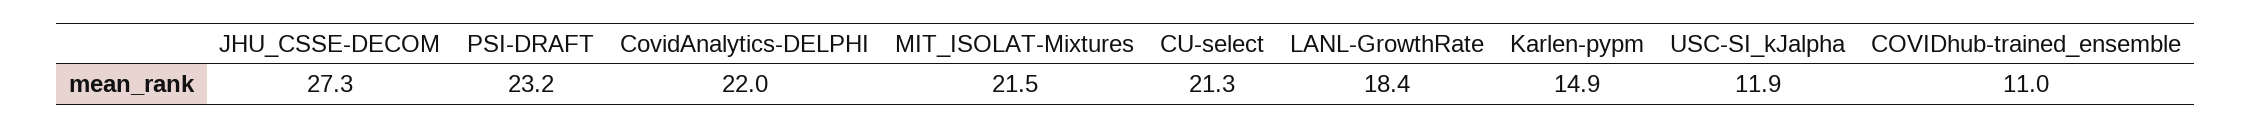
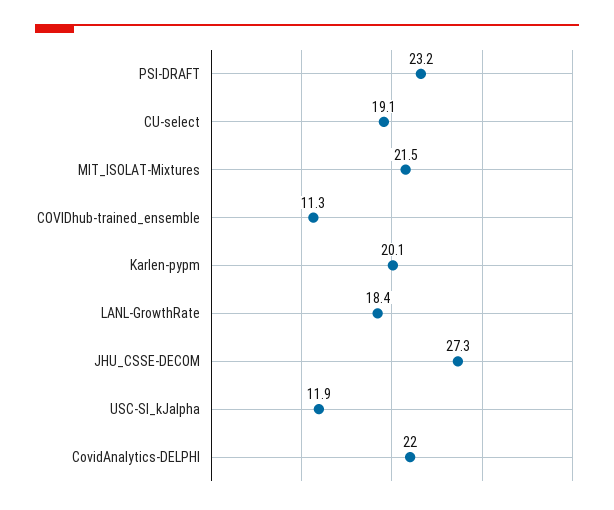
  {
    "JHU_CSSE-DECOM": 27.3,
    "PSI-DRAFT": 23.2,
    "CovidAnalytics-DELPHI": 22,
    "MIT_ISOLAT-Mixtures": 21.5,
-   "CU-select": 21.3,
+   "CU-select": 19.1,
    "LANL-GrowthRate": 18.4,
-   "Karlen-pypm": 14.9,
+   "Karlen-pypm": 20.1,
    "USC-SI_kJalpha": 11.9,
-   "COVIDhub-trained_ensemble": 11
+   "COVIDhub-trained_ensemble": 11.3
  }

